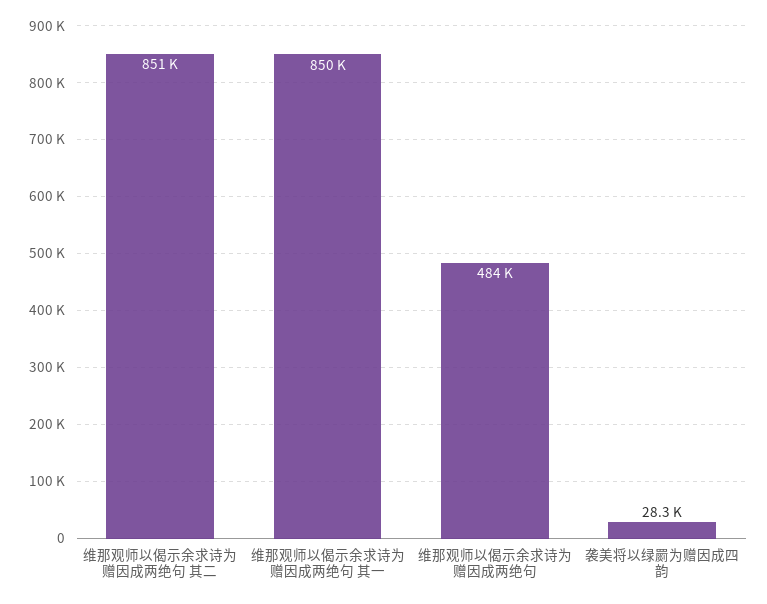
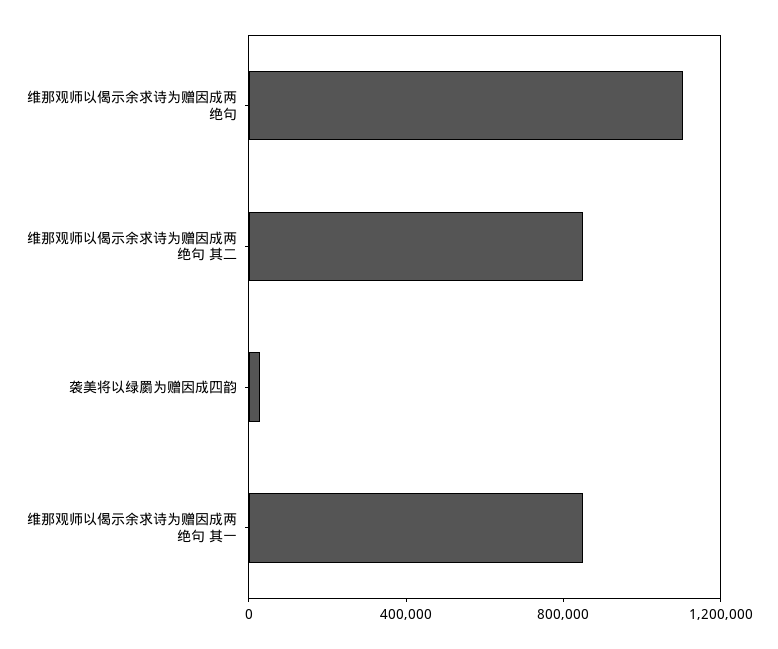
  {
    "维那观师以偈示余求诗为赠因成两绝句 其二": 851000,
    "维那观师以偈示余求诗为赠因成两绝句 其一": 850000,
-   "维那观师以偈示余求诗为赠因成两绝句": 484000,
+   "维那观师以偈示余求诗为赠因成两绝句": 1100000,
    "袭美将以绿罽为赠因成四韵": 28300
  }

